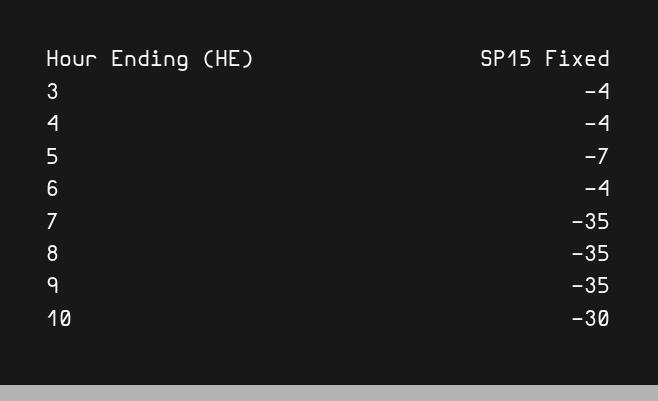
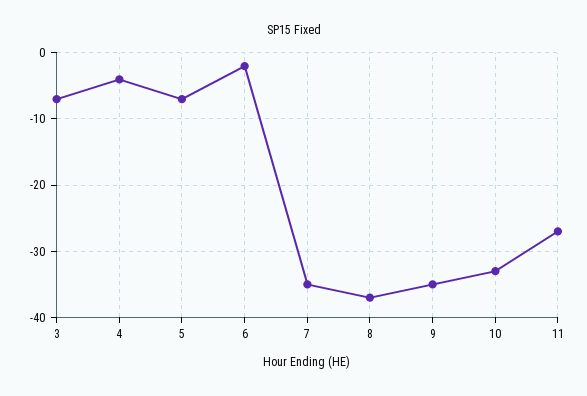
  {
-   "3": -4,
+   "3": -7,
    "4": -4,
    "5": -7,
-   "6": -4,
+   "6": -2,
    "7": -35,
-   "8": -35,
+   "8": -37,
    "9": -35,
-   "10": -30
+   "10": -33,
+   "11": -27
  }

